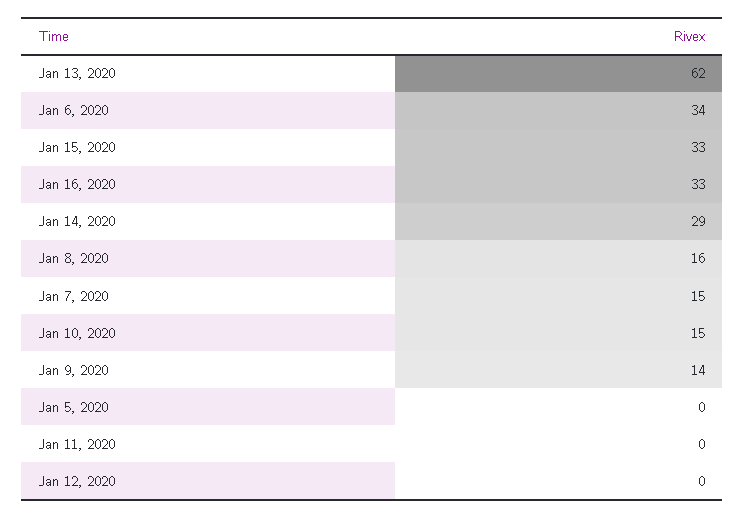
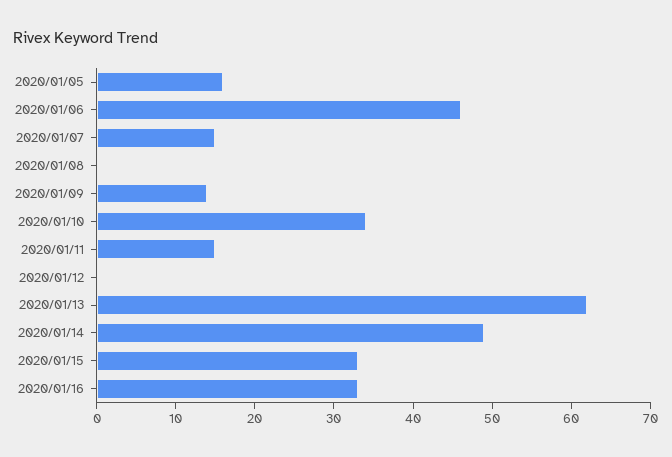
  {
    "Jan 13, 2020": 62,
-   "Jan 6, 2020": 34,
+   "Jan 6, 2020": 45,
    "Jan 15, 2020": 33,
    "Jan 16, 2020": 33,
-   "Jan 14, 2020": 29,
+   "Jan 14, 2020": 50,
-   "Jan 8, 2020": 16,
+   "Jan 8, 2020": 0,
    "Jan 7, 2020": 15,
-   "Jan 10, 2020": 15,
+   "Jan 10, 2020": 35,
    "Jan 9, 2020": 14,
-   "Jan 5, 2020": 0,
+   "Jan 5, 2020": 15,
-   "Jan 11, 2020": 0,
+   "Jan 11, 2020": 15,
    "Jan 12, 2020": 0
  }

